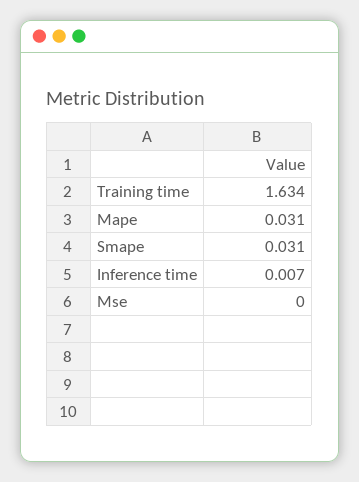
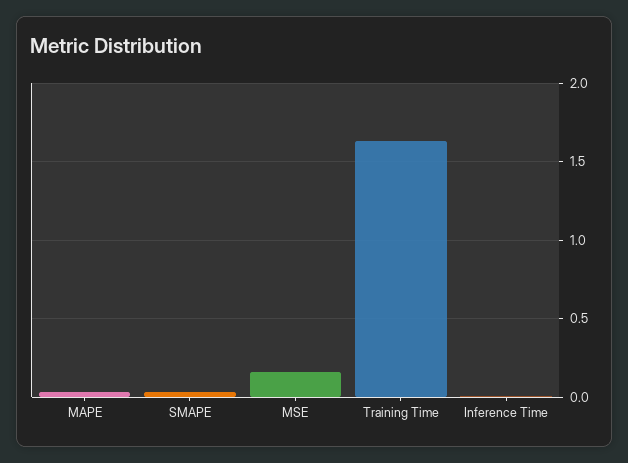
  {
    "Training time": 1.634,
    "Mape": 0.031,
    "Smape": 0.031,
    "Inference time": 0.007,
-   "Mse": 0
+   "Mse": 0.15
  }

